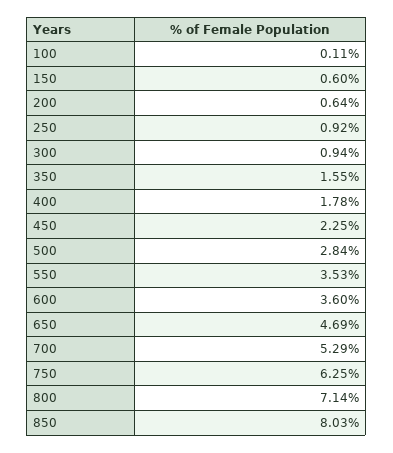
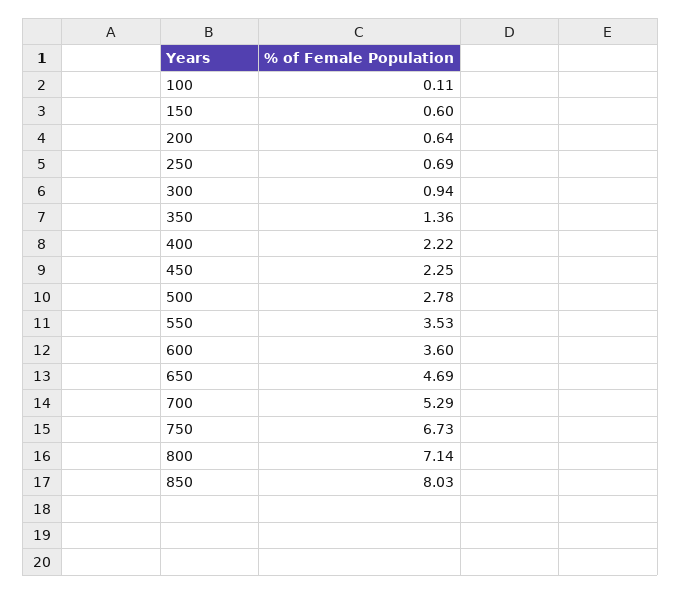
  {
    "100": 0.11,
    "150": 0.6,
    "200": 0.64,
-   "250": 0.92,
+   "250": 0.69,
    "300": 0.94,
-   "350": 1.55,
+   "350": 1.36,
-   "400": 1.78,
+   "400": 2.22,
    "450": 2.25,
-   "500": 2.84,
+   "500": 2.78,
    "550": 3.53,
    "600": 3.6,
    "650": 4.69,
    "700": 5.29,
-   "750": 6.25,
+   "750": 6.73,
    "800": 7.14,
    "850": 8.03
  }

